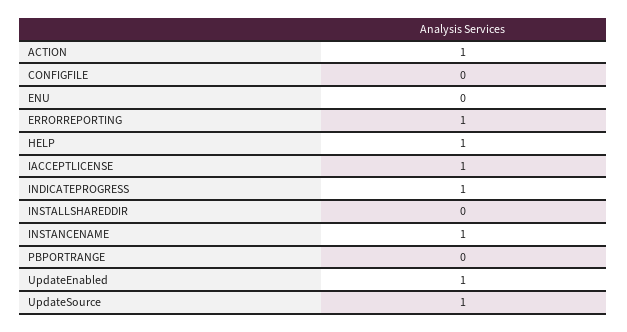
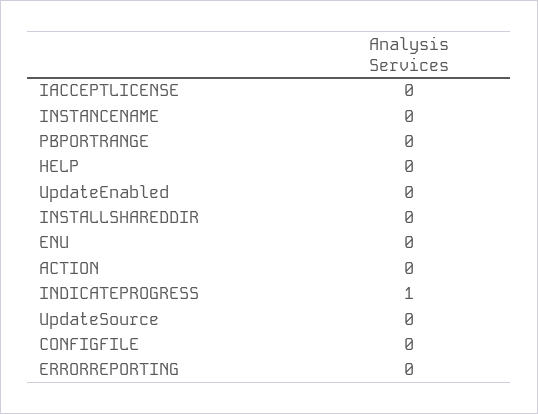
  {
-   "ACTION": 1,
+   "ACTION": 0,
    "CONFIGFILE": 0,
    "ENU": 0,
-   "ERRORREPORTING": 1,
+   "ERRORREPORTING": 0,
-   "HELP": 1,
+   "HELP": 0,
-   "IACCEPTLICENSE": 1,
+   "IACCEPTLICENSE": 0,
    "INDICATEPROGRESS": 1,
    "INSTALLSHAREDDIR": 0,
-   "INSTANCENAME": 1,
+   "INSTANCENAME": 0,
    "PBPORTRANGE": 0,
-   "UpdateEnabled": 1,
+   "UpdateEnabled": 0,
-   "UpdateSource": 1
+   "UpdateSource": 0
  }

